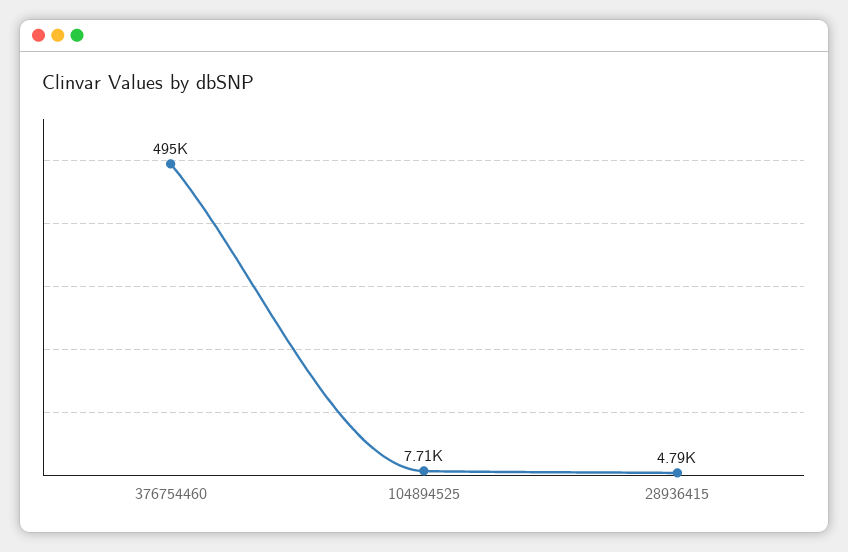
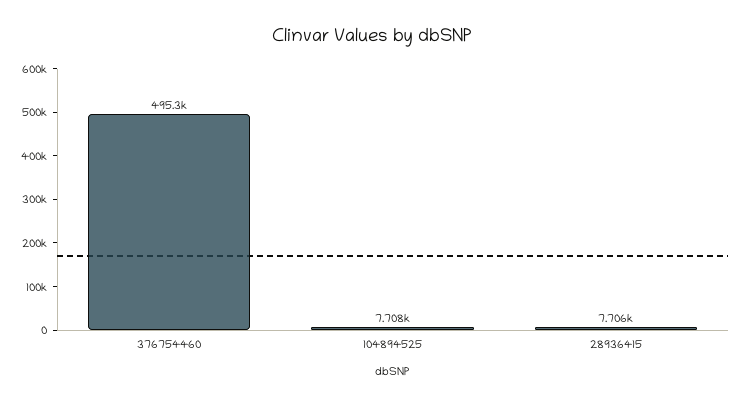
  {
    "376754460": 495300,
    "104894525": 7708,
-   "28936415": 4790
+   "28936415": 7706
  }

